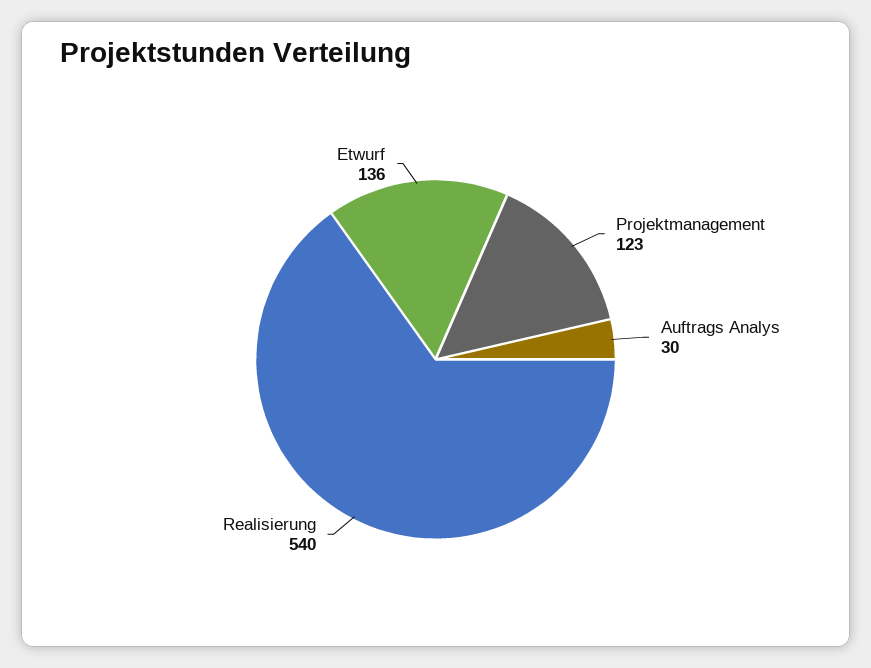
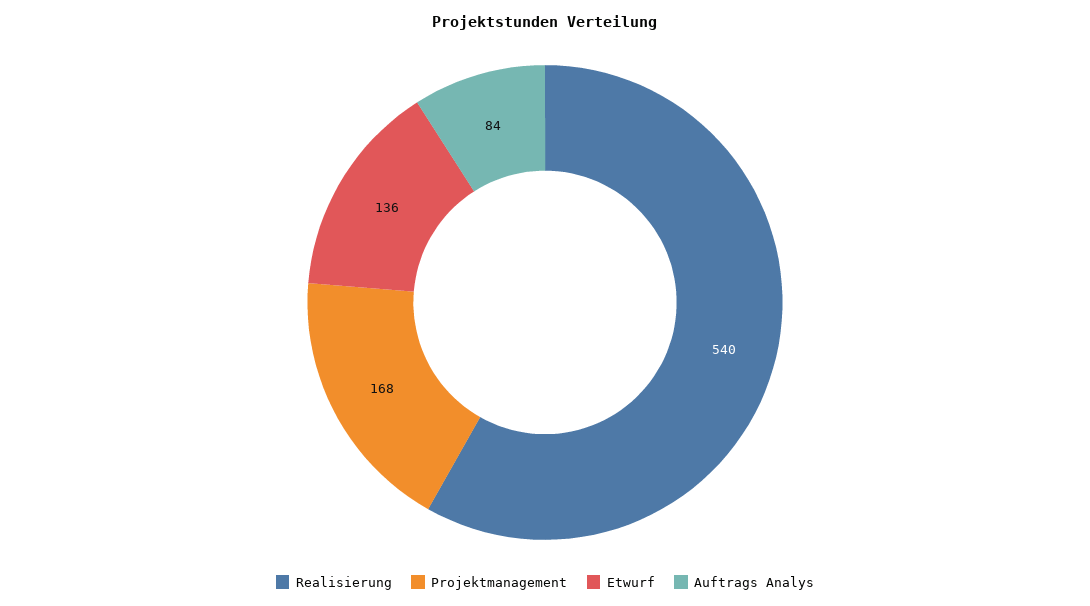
  {
-   "Projektmanagement": 123,
+   "Projektmanagement": 168,
-   "Auftrags Analys": 30,
+   "Auftrags Analys": 84,
    "Realisierung": 540,
    "Etwurf": 136
  }

